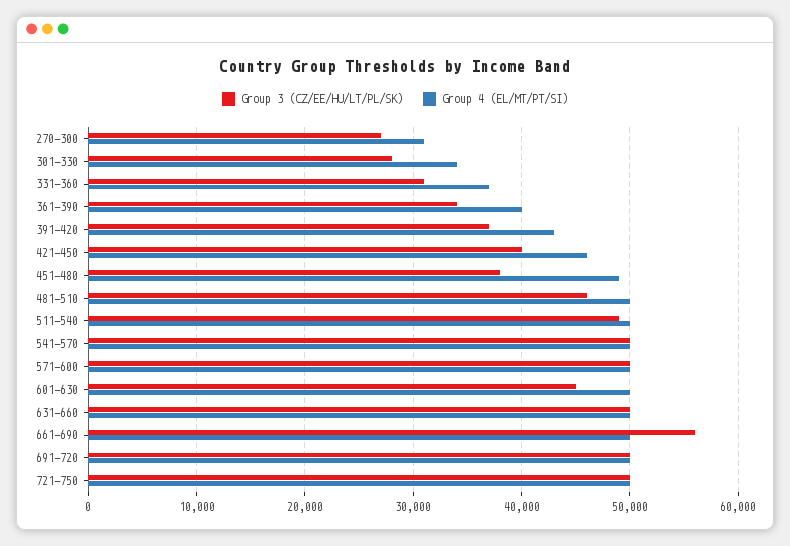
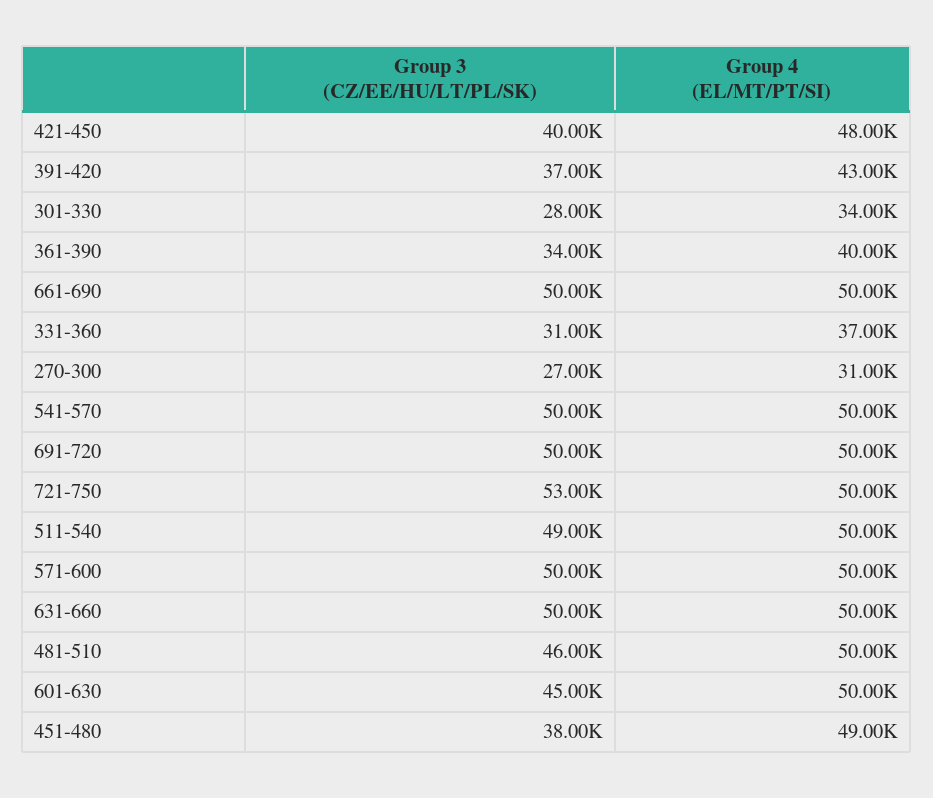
  {
    "Group 3 (CZ/EE/HU/LT/PL/SK)": {
      "270-300": 27000,
      "301-330": 28000,
      "331-360": 31000,
      "361-390": 34000,
      "391-420": 37000,
      "421-450": 40000,
      "451-480": 38000,
      "481-510": 46000,
      "511-540": 49000,
      "541-570": 50000,
      "571-600": 50000,
      "601-630": 45000,
      "631-660": 50000,
-     "661-690": 56000,
+     "661-690": 50000,
      "691-720": 50000,
-     "721-750": 50000
+     "721-750": 53000
    },
    "Group 4 (EL/MT/PT/SI)": {
      "270-300": 31000,
      "301-330": 34000,
      "331-360": 37000,
      "361-390": 40000,
      "391-420": 43000,
-     "421-450": 46000,
+     "421-450": 48000,
      "451-480": 49000,
      "481-510": 50000,
      "511-540": 50000,
      "541-570": 50000,
      "571-600": 50000,
      "601-630": 50000,
      "631-660": 50000,
      "661-690": 50000,
      "691-720": 50000,
      "721-750": 50000
    }
  }

